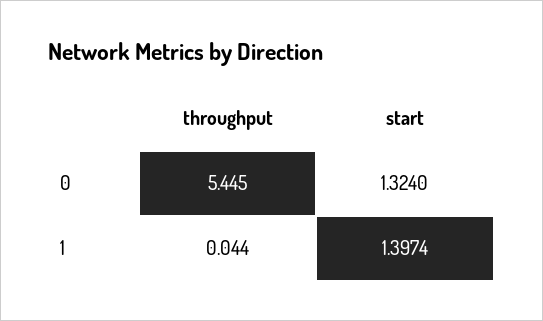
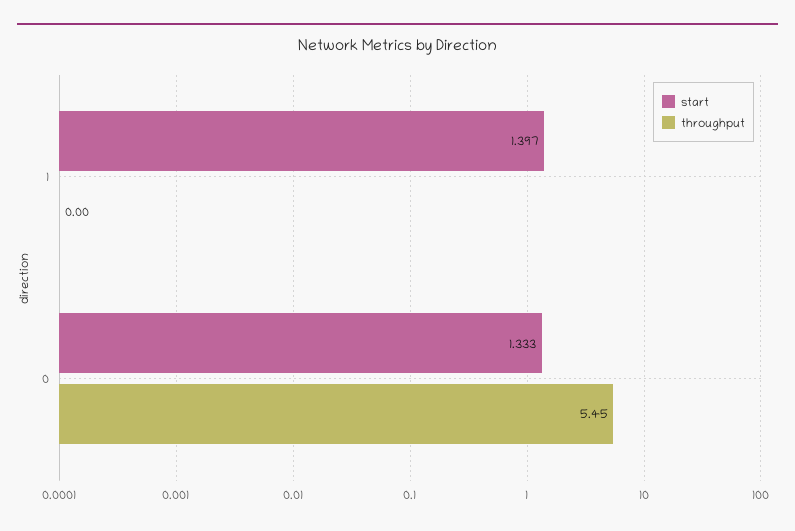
  {
    "throughput": {
      "0": 5.445,
-     "1": 0.044
+     "1": 0
    },
    "start": {
-     "0": 1.324,
+     "0": 1.333,
      "1": 1.3974
    }
  }

